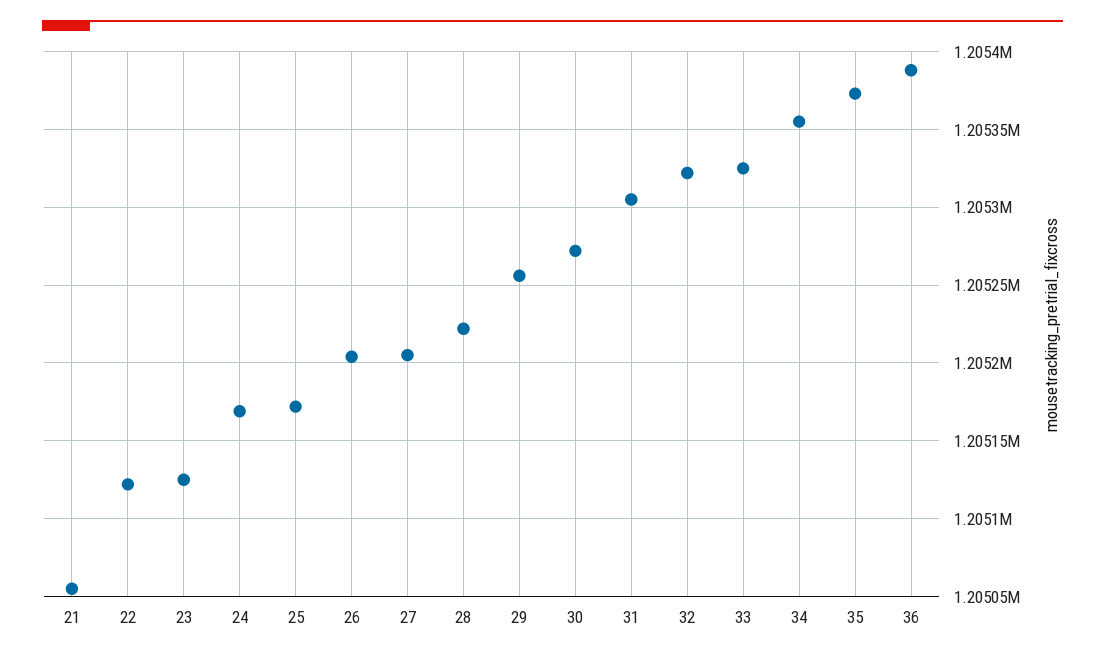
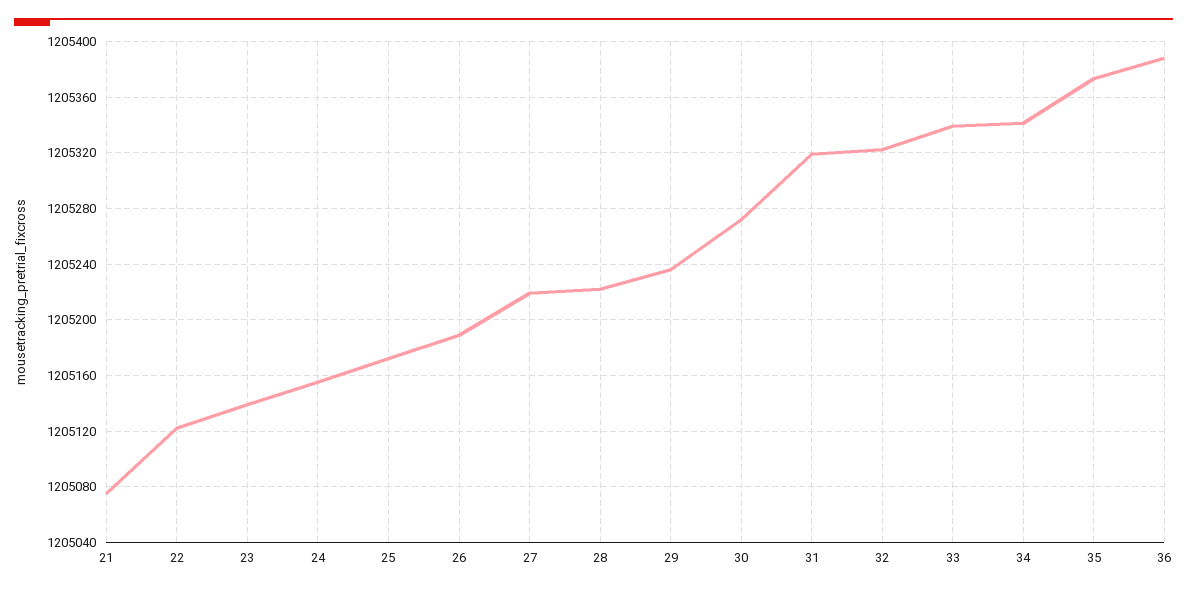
  {
-   "21": 1205055,
+   "21": 1205075,
    "22": 1205120,
-   "23": 1205125,
+   "23": 1205140,
-   "24": 1205170,
+   "24": 1205155,
    "25": 1205170,
-   "26": 1205205,
+   "26": 1205190,
-   "27": 1205205,
+   "27": 1205220,
    "28": 1205220,
-   "29": 1205255,
+   "29": 1205235,
    "30": 1205270,
-   "31": 1205305,
+   "31": 1205320,
    "32": 1205320,
-   "33": 1205325,
+   "33": 1205340,
-   "34": 1205355,
+   "34": 1205340,
    "35": 1205375,
    "36": 1205390
  }

